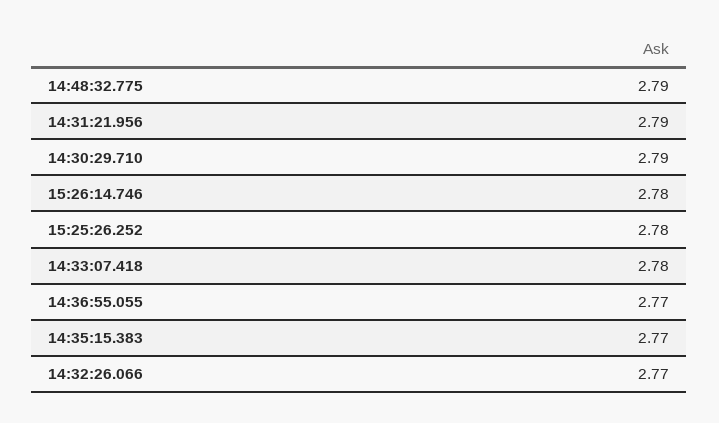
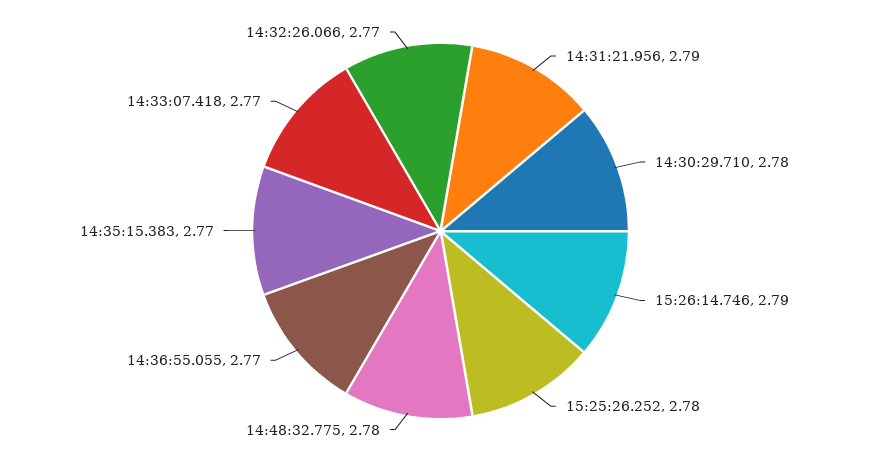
  {
-   "14:48:32.775": 2.79,
+   "14:48:32.775": 2.78,
    "14:31:21.956": 2.79,
-   "14:30:29.710": 2.79,
+   "14:30:29.710": 2.78,
-   "15:26:14.746": 2.78,
+   "15:26:14.746": 2.79,
    "15:25:26.252": 2.78,
-   "14:33:07.418": 2.78,
+   "14:33:07.418": 2.77,
    "14:36:55.055": 2.77,
    "14:35:15.383": 2.77,
    "14:32:26.066": 2.77
  }

